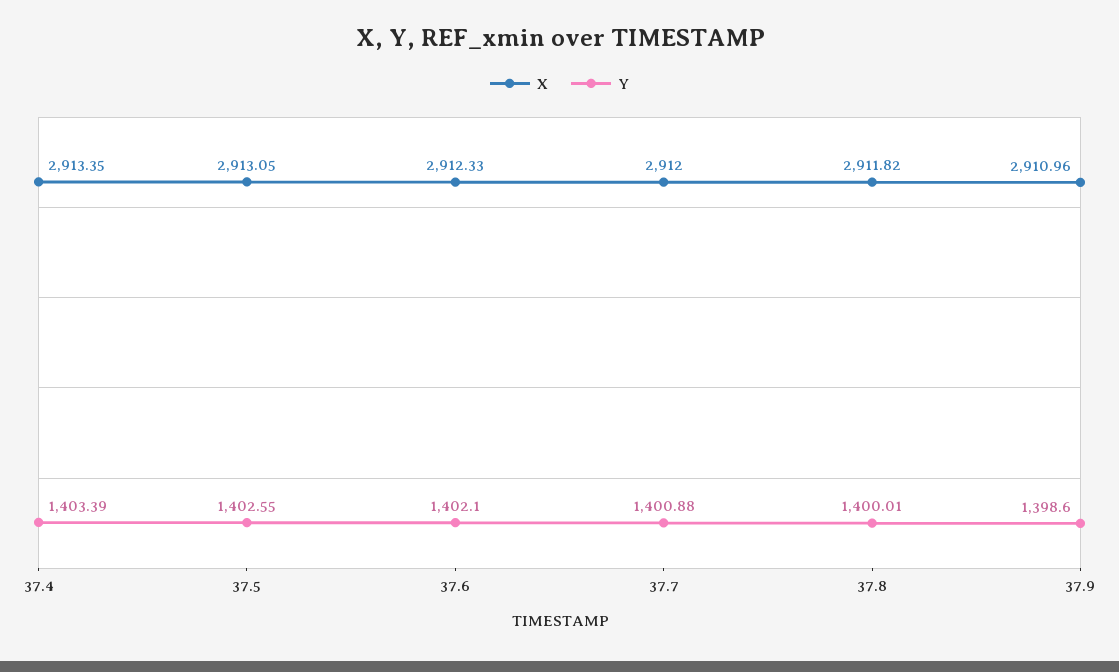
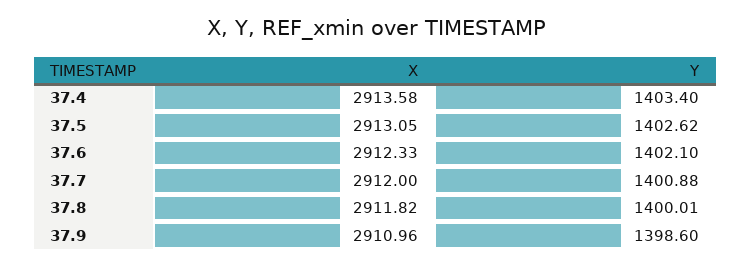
  {
    "X": {
-     "37.4": 2913.35,
+     "37.4": 2913.58,
      "37.5": 2913.05,
      "37.6": 2912.33,
      "37.7": 2912,
      "37.8": 2911.82,
      "37.9": 2910.96
    },
    "Y": {
-     "37.4": 1403.39,
+     "37.4": 1403.4,
-     "37.5": 1402.55,
+     "37.5": 1402.62,
      "37.6": 1402.1,
      "37.7": 1400.88,
      "37.8": 1400.01,
      "37.9": 1398.6
    }
  }

